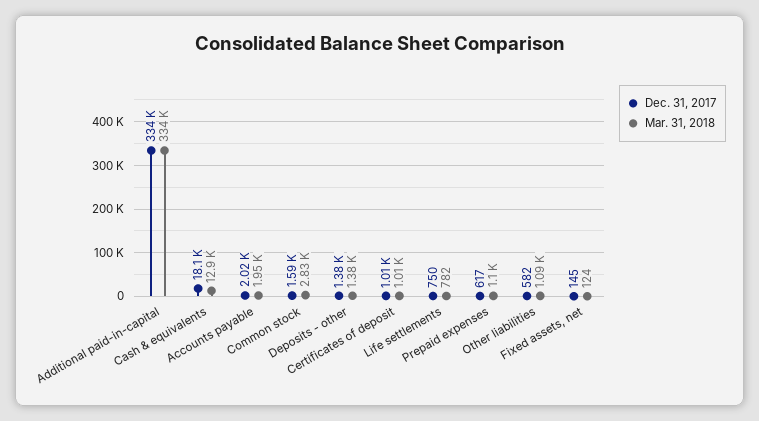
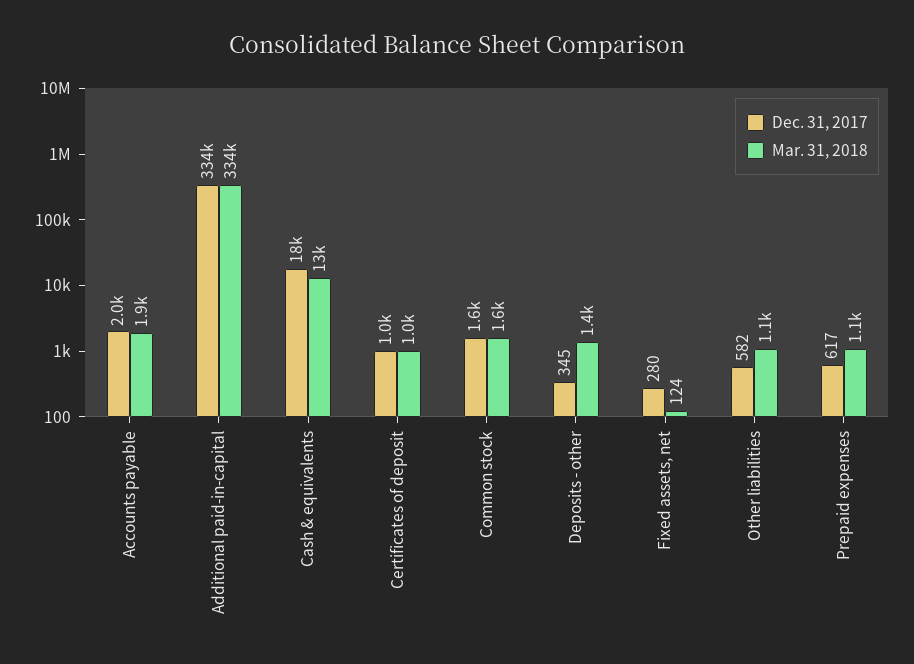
  {
    "Dec. 31, 2017": {
      "Additional paid-in-capital": 334000,
      "Cash & equivalents": 18100,
      "Accounts payable": 2020,
      "Common stock": 1590,
-     "Deposits - other": 1380,
+     "Deposits - other": 345,
      "Certificates of deposit": 1010,
-     "Life settlements": 750,
      "Prepaid expenses": 617,
      "Other liabilities": 582,
-     "Fixed assets, net": 145
+     "Fixed assets, net": 280
    },
    "Mar. 31, 2018": {
      "Additional paid-in-capital": 334000,
      "Cash & equivalents": 12900,
      "Accounts payable": 1950,
-     "Common stock": 2830,
+     "Common stock": 1600,
      "Deposits - other": 1380,
      "Certificates of deposit": 1010,
-     "Life settlements": 782,
      "Prepaid expenses": 1100,
      "Other liabilities": 1090,
      "Fixed assets, net": 124
    }
  }

